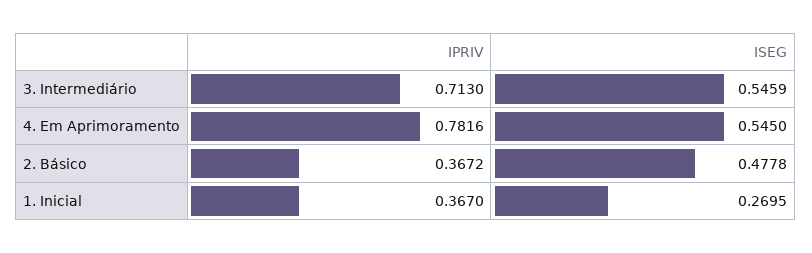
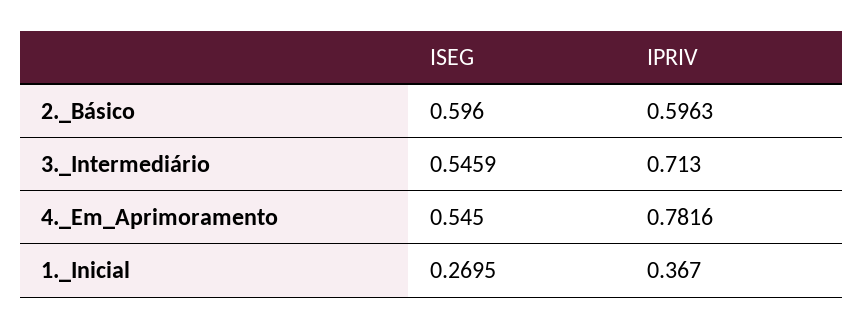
  {
    "IPRIV": {
      "3. Intermediário": 0.713,
      "4. Em Aprimoramento": 0.7816,
-     "2. Básico": 0.3672,
+     "2. Básico": 0.5963,
      "1. Inicial": 0.367
    },
    "ISEG": {
      "3. Intermediário": 0.5459,
      "4. Em Aprimoramento": 0.545,
-     "2. Básico": 0.4778,
+     "2. Básico": 0.596,
      "1. Inicial": 0.2695
    }
  }

